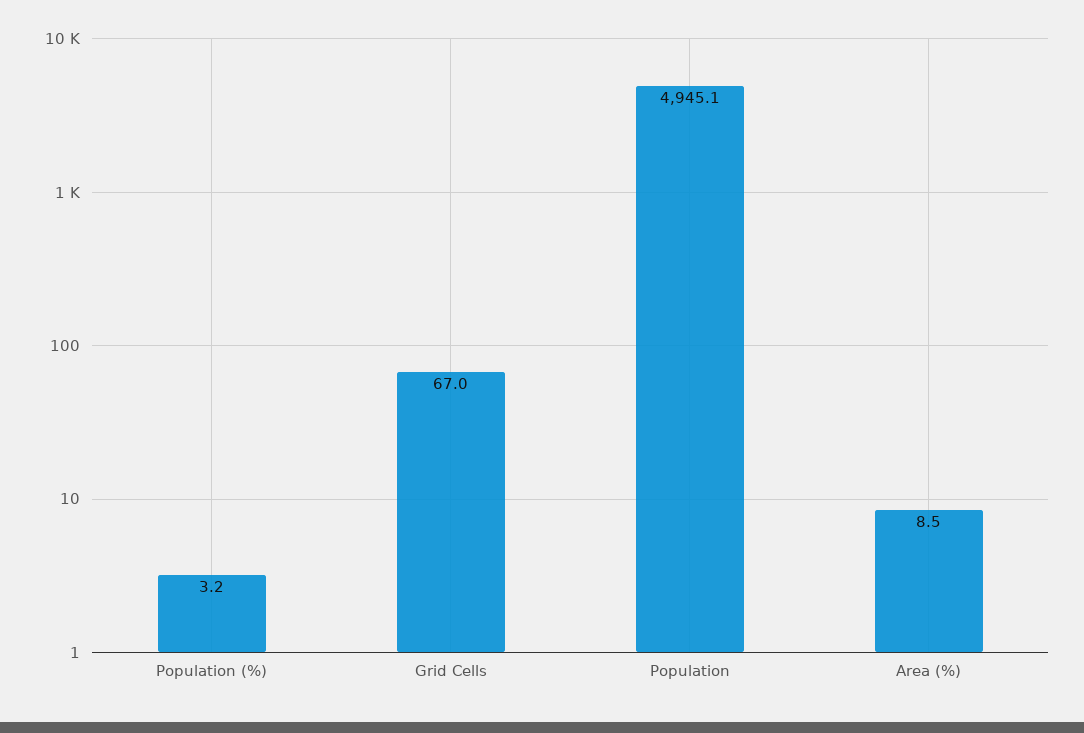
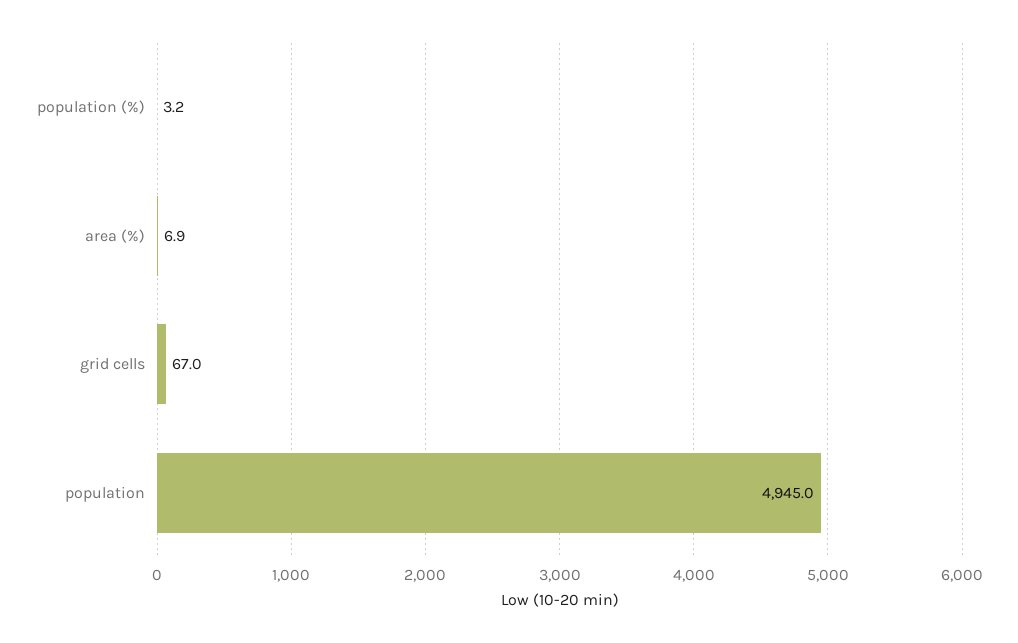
  {
    "Population (%)": 3.2,
    "Grid Cells": 67,
-   "Population": 4945.1,
+   "Population": 4945,
-   "Area (%)": 8.5
+   "Area (%)": 6.9
  }

